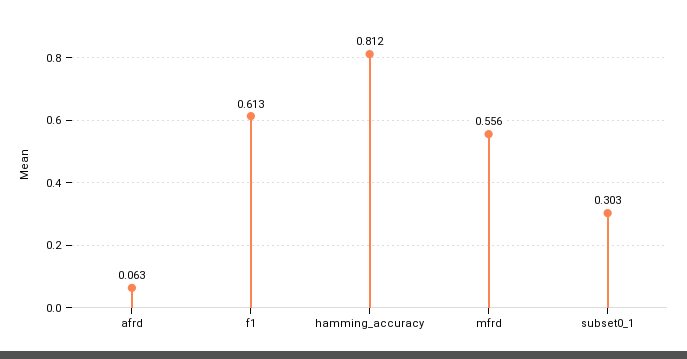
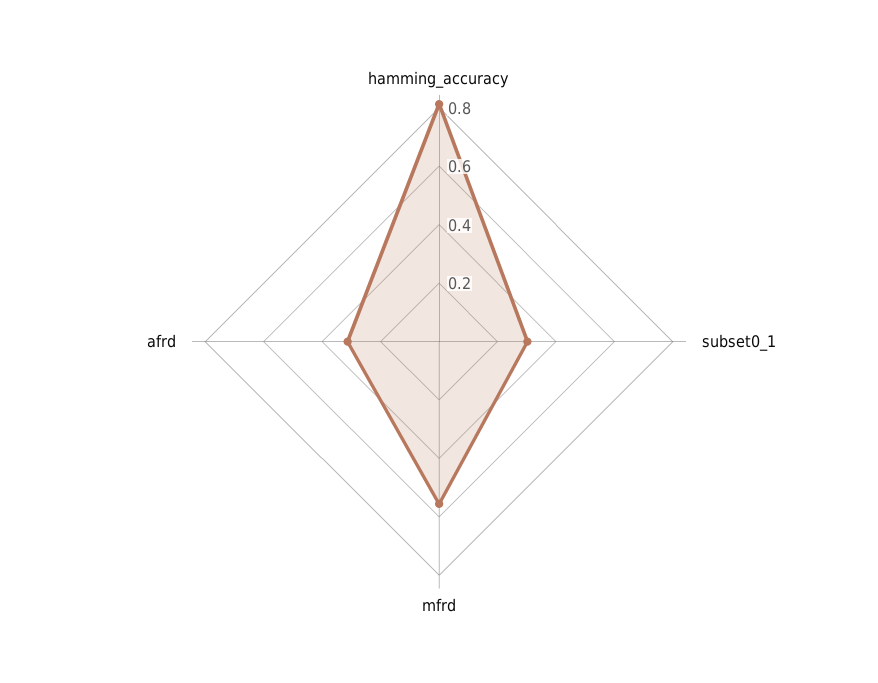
  {
-   "afrd": 0.063,
+   "afrd": 0.3,
-   "f1": 0.613,
    "hamming_accuracy": 0.812,
    "mfrd": 0.556,
    "subset0_1": 0.303
  }

